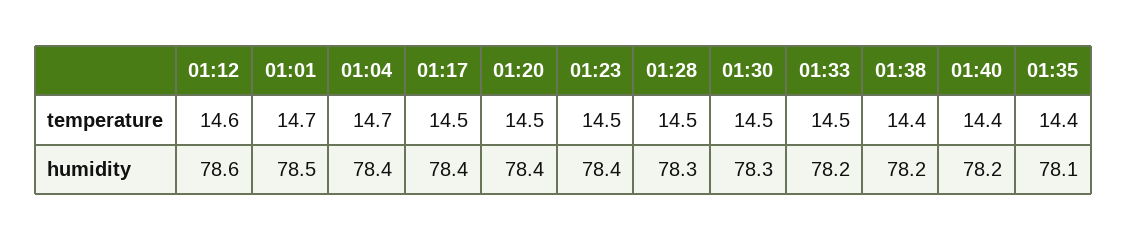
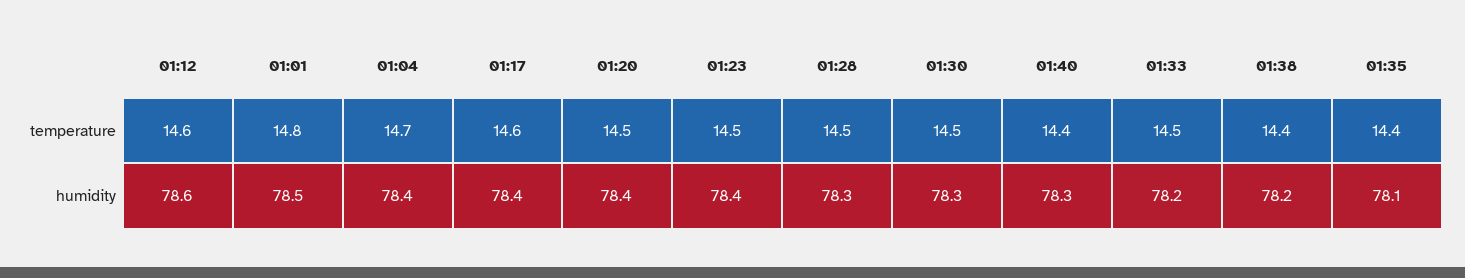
  {
    "01:12": {
      "temperature": 14.6,
      "humidity": 78.6
    },
    "01:01": {
-     "temperature": 14.7,
+     "temperature": 14.8,
      "humidity": 78.5
    },
    "01:04": {
      "temperature": 14.7,
      "humidity": 78.4
    },
    "01:17": {
-     "temperature": 14.5,
+     "temperature": 14.6,
      "humidity": 78.4
    },
    "01:20": {
      "temperature": 14.5,
      "humidity": 78.4
    },
    "01:23": {
      "temperature": 14.5,
      "humidity": 78.4
    },
    "01:28": {
      "temperature": 14.5,
      "humidity": 78.3
    },
    "01:30": {
      "temperature": 14.5,
      "humidity": 78.3
    },
    "01:33": {
      "temperature": 14.5,
      "humidity": 78.2
    },
    "01:38": {
      "temperature": 14.4,
      "humidity": 78.2
    },
    "01:40": {
      "temperature": 14.4,
-     "humidity": 78.2
+     "humidity": 78.3
    },
    "01:35": {
      "temperature": 14.4,
      "humidity": 78.1
    }
  }

